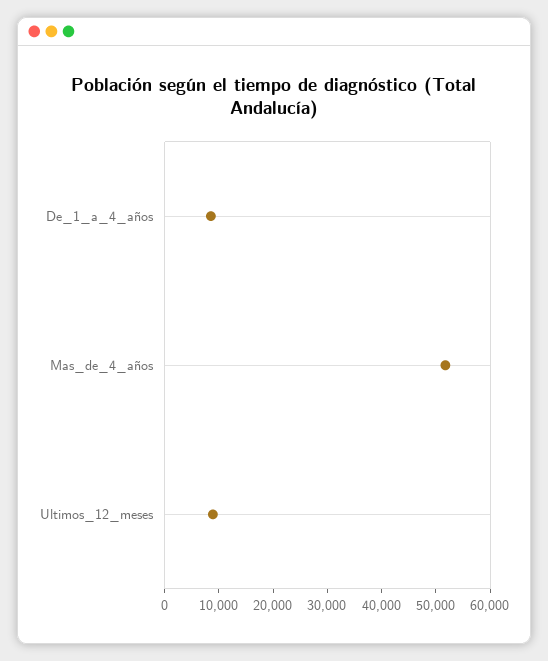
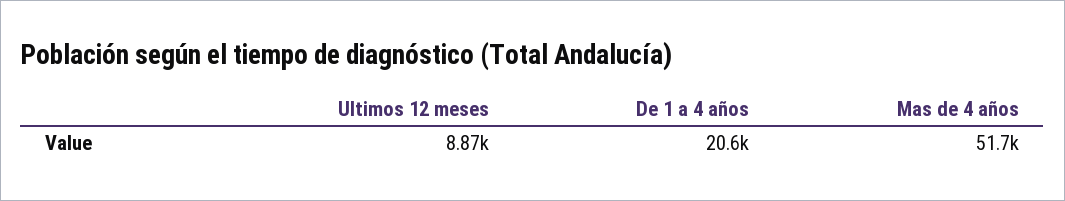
  {
-   "De_1_a_4_años": 8000,
+   "De_1_a_4_años": 20600,
    "Mas_de_4_años": 51700,
    "Ultimos_12_meses": 8870
  }

